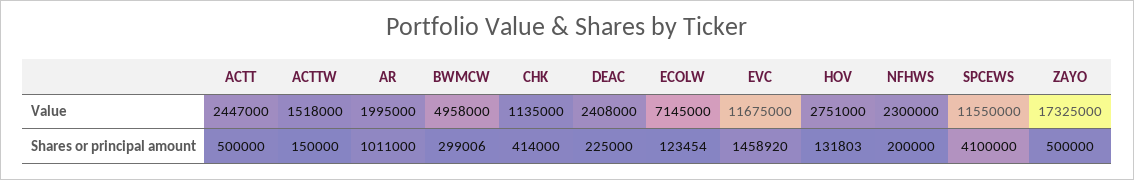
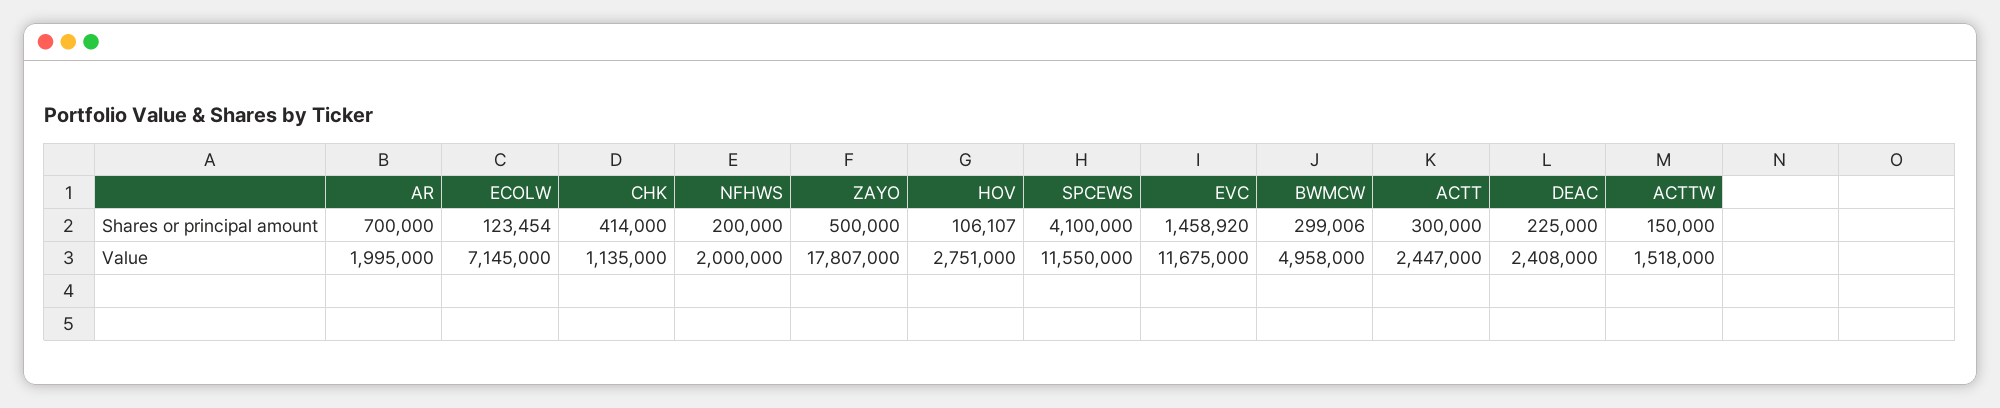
  {
    "ACTT": {
      "Value": 2447000,
-     "Shares or principal amount": 500000
+     "Shares or principal amount": 300000
    },
    "ACTTW": {
      "Value": 1518000,
      "Shares or principal amount": 150000
    },
    "AR": {
      "Value": 1995000,
-     "Shares or principal amount": 1011000
+     "Shares or principal amount": 700000
    },
    "BWMCW": {
      "Value": 4958000,
      "Shares or principal amount": 299006
    },
    "CHK": {
      "Value": 1135000,
      "Shares or principal amount": 414000
    },
    "DEAC": {
      "Value": 2408000,
      "Shares or principal amount": 225000
    },
    "ECOLW": {
      "Value": 7145000,
      "Shares or principal amount": 123454
    },
    "EVC": {
      "Value": 11675000,
      "Shares or principal amount": 1458920
    },
    "HOV": {
      "Value": 2751000,
-     "Shares or principal amount": 131803
+     "Shares or principal amount": 106107
    },
    "NFHWS": {
-     "Value": 2300000,
+     "Value": 2000000,
      "Shares or principal amount": 200000
    },
    "SPCEWS": {
      "Value": 11550000,
      "Shares or principal amount": 4100000
    },
    "ZAYO": {
-     "Value": 17325000,
+     "Value": 17807000,
      "Shares or principal amount": 500000
    }
  }

